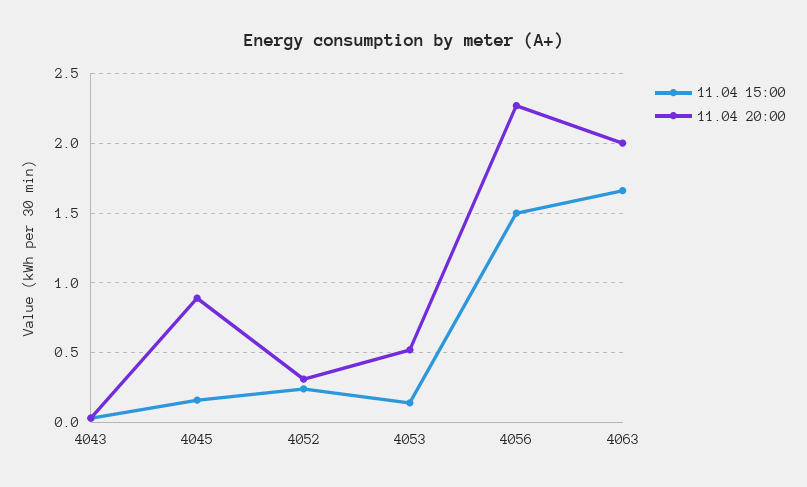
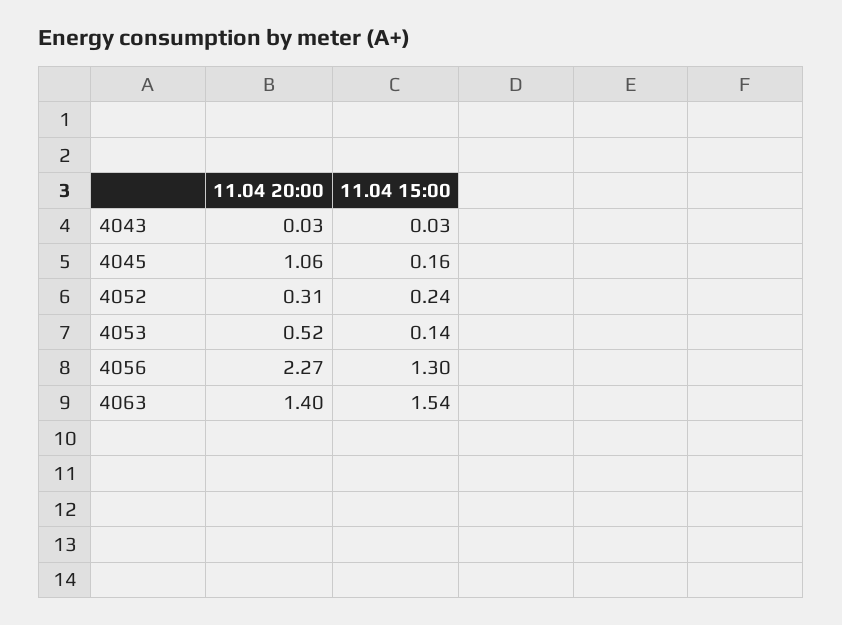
  {
    "11.04 15:00": {
      "4043": 0.03,
      "4045": 0.16,
      "4052": 0.24,
      "4053": 0.14,
-     "4056": 1.5,
+     "4056": 1.3,
-     "4063": 1.65
+     "4063": 1.54
    },
    "11.04 20:00": {
      "4043": 0.03,
-     "4045": 0.9,
+     "4045": 1.06,
      "4052": 0.31,
      "4053": 0.52,
      "4056": 2.27,
-     "4063": 2
+     "4063": 1.4
    }
  }

